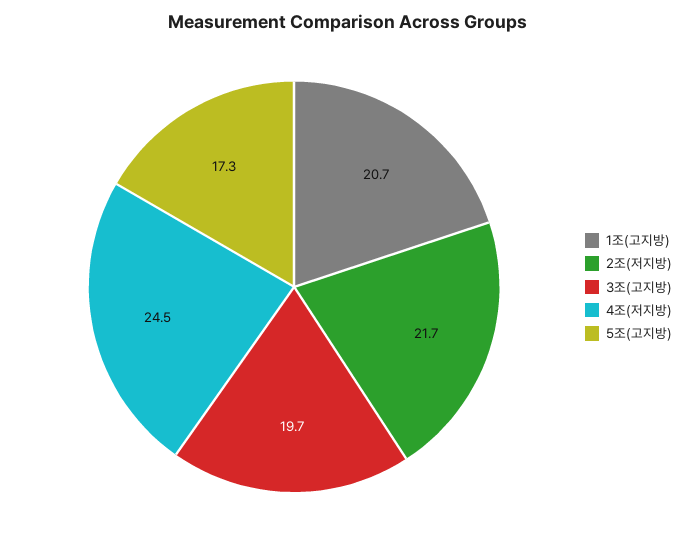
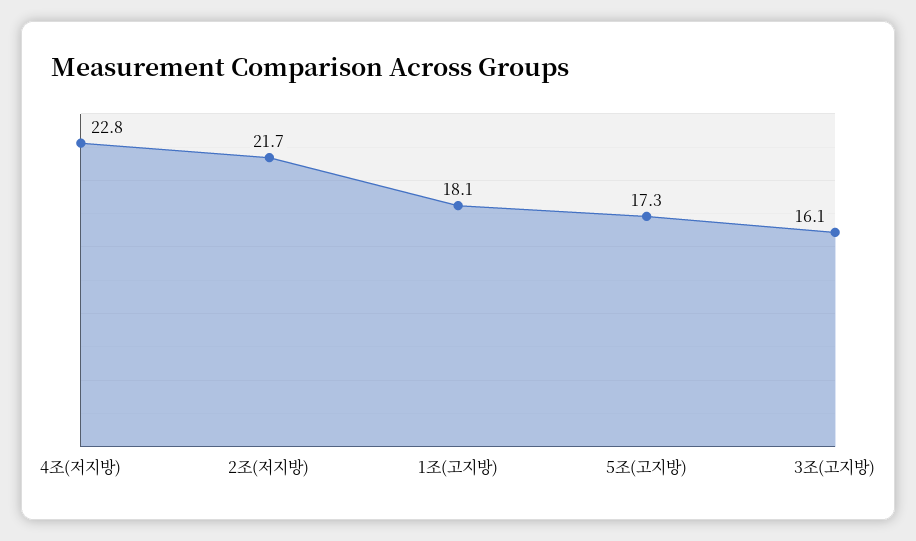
  {
-   "1조(고지방)": 20.7,
+   "1조(고지방)": 18.1,
    "2조(저지방)": 21.7,
-   "3조(고지방)": 19.7,
+   "3조(고지방)": 16.1,
-   "4조(저지방)": 24.5,
+   "4조(저지방)": 22.8,
    "5조(고지방)": 17.3
  }

